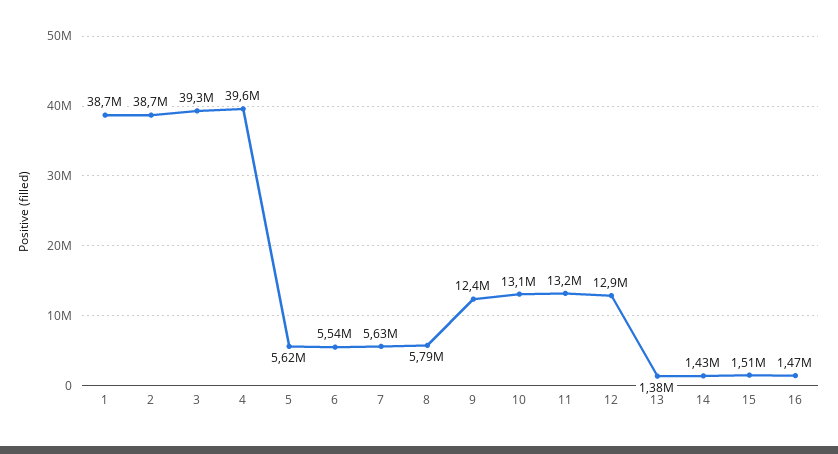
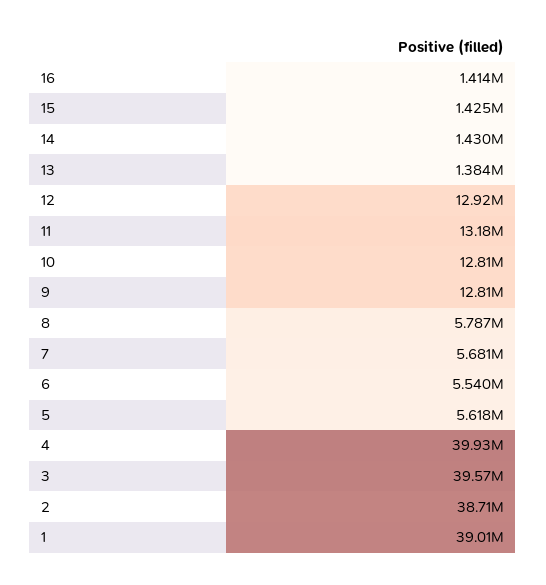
  {
-   "1": 38700000,
+   "1": 39010000,
    "2": 38710000,
-   "3": 39300000,
+   "3": 39570000,
-   "4": 39600000,
+   "4": 39930000,
    "5": 5618000,
    "6": 5540000,
-   "7": 5630000,
+   "7": 5681000,
    "8": 5787000,
-   "9": 12400000,
+   "9": 12810000,
-   "10": 13100000,
+   "10": 12810000,
    "11": 13180000,
    "12": 12920000,
    "13": 1384000,
    "14": 1430000,
-   "15": 1510000,
+   "15": 1425000,
-   "16": 1470000
+   "16": 1414000
  }

